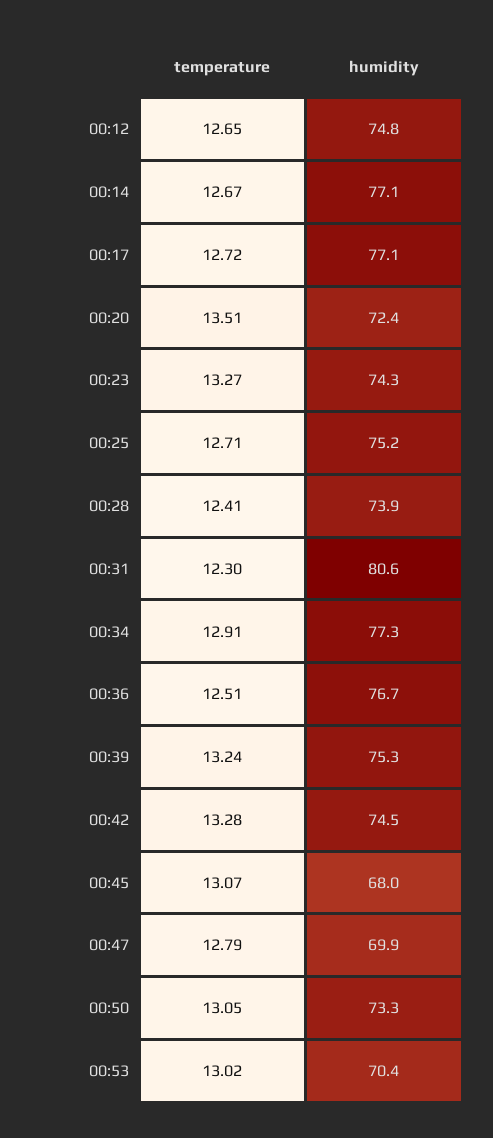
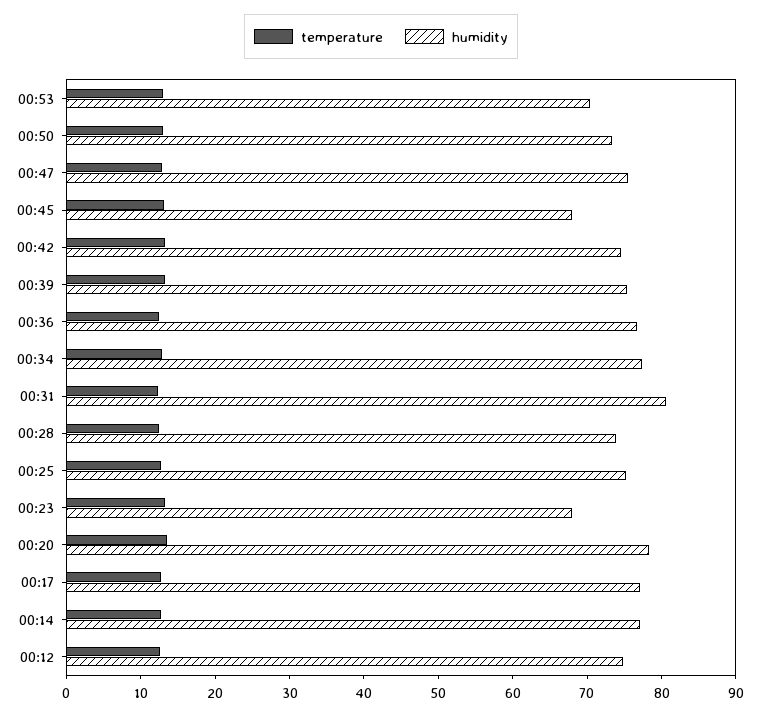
  {
    "temperature": {
      "00:12": 12.65,
      "00:14": 12.67,
      "00:17": 12.72,
      "00:20": 13.51,
      "00:23": 13.27,
      "00:25": 12.71,
      "00:28": 12.41,
      "00:31": 12.3,
      "00:34": 12.91,
      "00:36": 12.51,
      "00:39": 13.24,
      "00:42": 13.28,
      "00:45": 13.07,
      "00:47": 12.79,
      "00:50": 13.05,
      "00:53": 13.02
    },
    "humidity": {
      "00:12": 74.8,
      "00:14": 77.1,
      "00:17": 77.1,
-     "00:20": 72.4,
+     "00:20": 78,
-     "00:23": 74.3,
+     "00:23": 68,
      "00:25": 75.2,
      "00:28": 73.9,
      "00:31": 80.6,
      "00:34": 77.3,
      "00:36": 76.7,
      "00:39": 75.3,
      "00:42": 74.5,
      "00:45": 68,
-     "00:47": 69.9,
+     "00:47": 76,
      "00:50": 73.3,
      "00:53": 70.4
    }
  }

